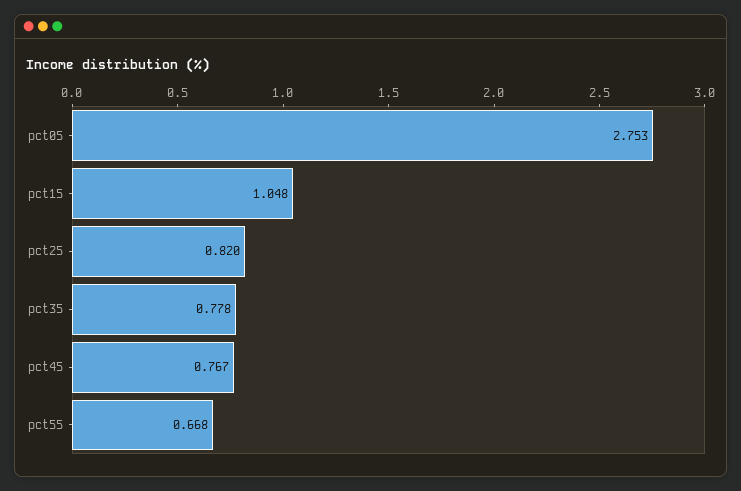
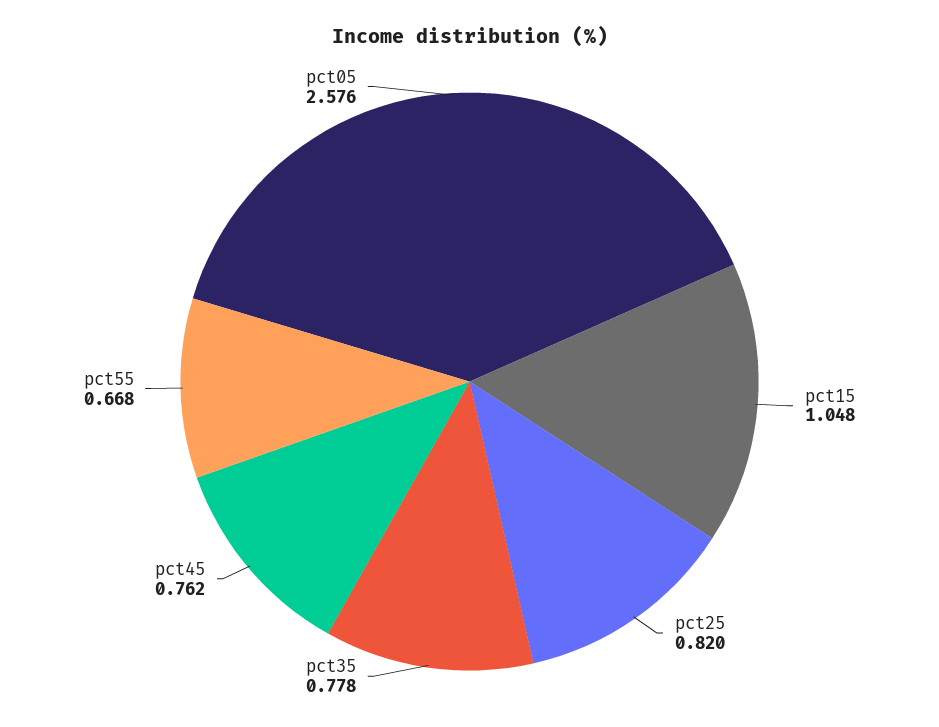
  {
-   "pct05": 2.753,
+   "pct05": 2.576,
    "pct15": 1.048,
    "pct25": 0.82,
    "pct35": 0.778,
-   "pct45": 0.767,
+   "pct45": 0.762,
    "pct55": 0.668
  }

